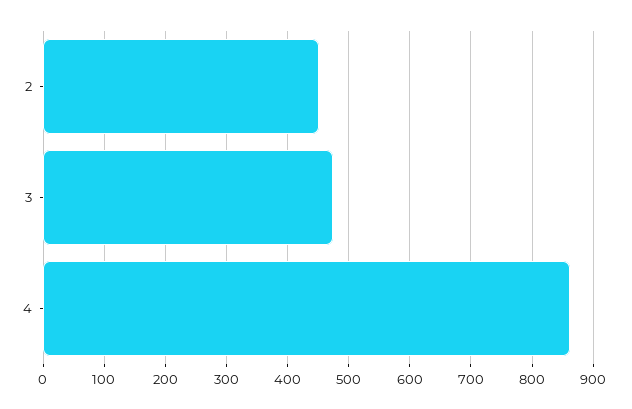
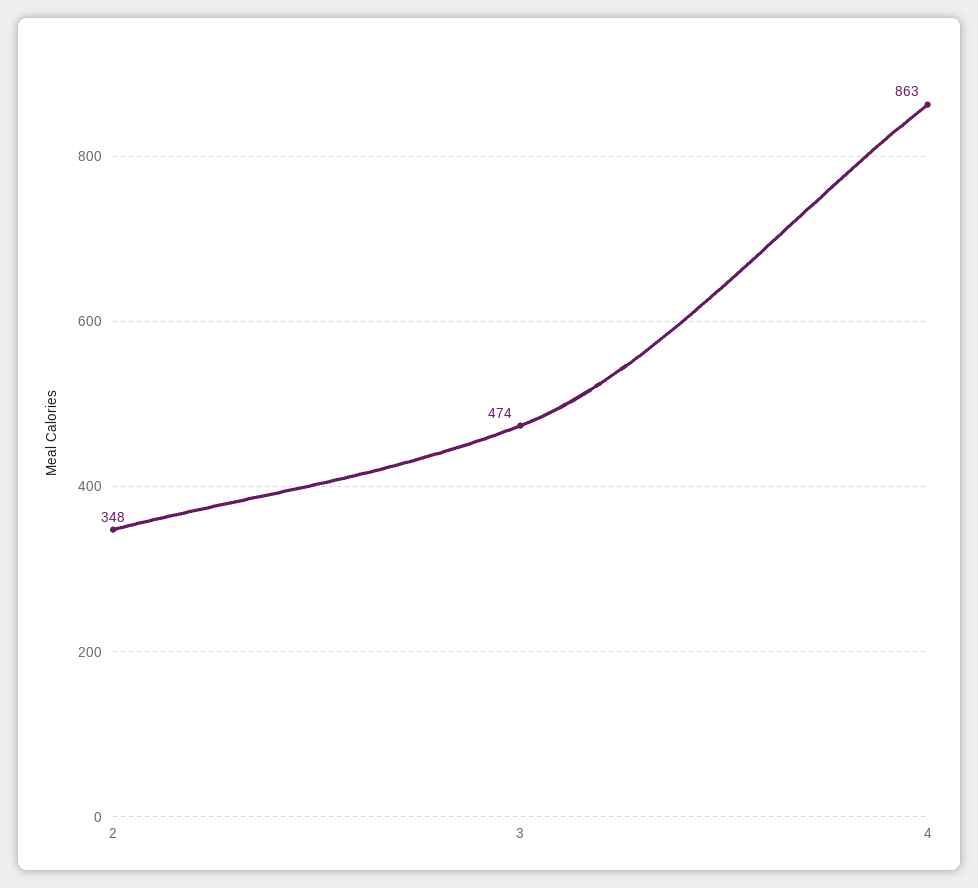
  {
-   "2": 450,
+   "2": 348,
    "3": 474,
    "4": 863
  }

